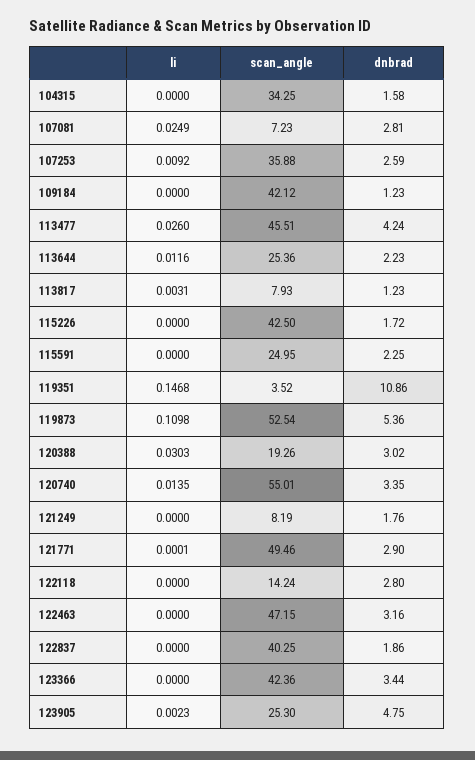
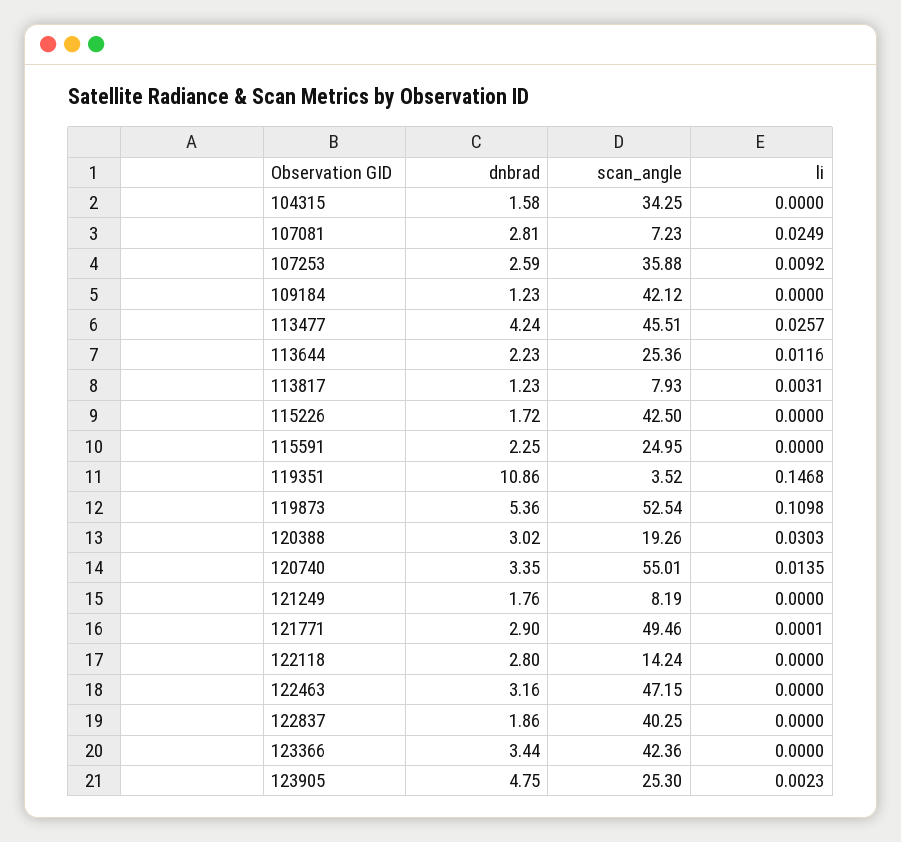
  {
    "li": {
      "104315": 0,
      "107081": 0.0249,
      "107253": 0.0092,
      "109184": 0,
-     "113477": 0.026,
+     "113477": 0.0257,
      "113644": 0.0116,
      "113817": 0.0031,
      "115226": 0,
      "115591": 0,
      "119351": 0.1468,
      "119873": 0.1098,
      "120388": 0.0303,
      "120740": 0.0135,
      "121249": 0,
      "121771": 0.0001,
      "122118": 0,
      "122463": 0,
      "122837": 0,
      "123366": 0,
      "123905": 0.0023
    },
    "scan_angle": {
      "104315": 34.25,
      "107081": 7.23,
      "107253": 35.88,
      "109184": 42.12,
      "113477": 45.51,
      "113644": 25.36,
      "113817": 7.93,
      "115226": 42.5,
      "115591": 24.95,
      "119351": 3.52,
      "119873": 52.54,
      "120388": 19.26,
      "120740": 55.01,
      "121249": 8.19,
      "121771": 49.46,
      "122118": 14.24,
      "122463": 47.15,
      "122837": 40.25,
      "123366": 42.36,
      "123905": 25.3
    },
    "dnbrad": {
      "104315": 1.58,
      "107081": 2.81,
      "107253": 2.59,
      "109184": 1.23,
      "113477": 4.24,
      "113644": 2.23,
      "113817": 1.23,
      "115226": 1.72,
      "115591": 2.25,
      "119351": 10.86,
      "119873": 5.36,
      "120388": 3.02,
      "120740": 3.35,
      "121249": 1.76,
      "121771": 2.9,
      "122118": 2.8,
      "122463": 3.16,
      "122837": 1.86,
      "123366": 3.44,
      "123905": 4.75
    }
  }

